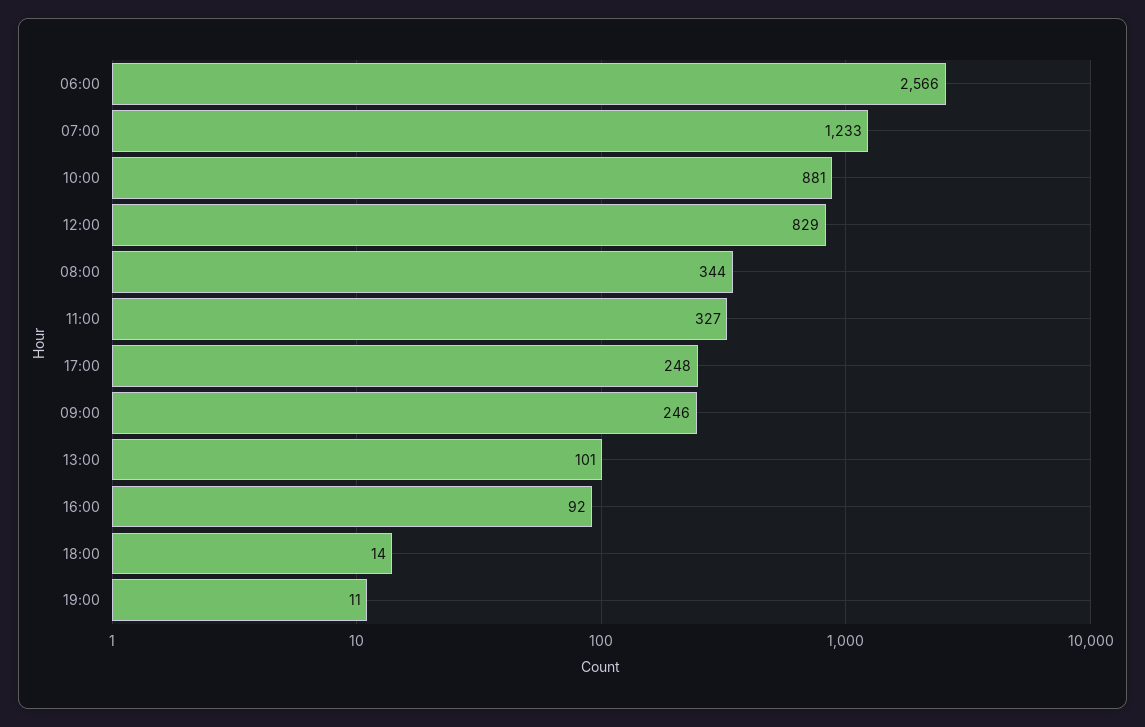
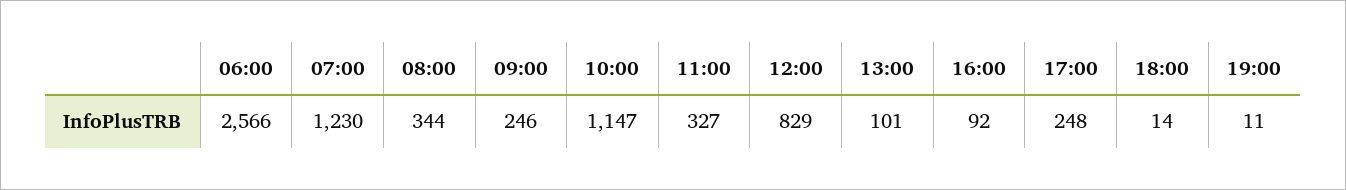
  {
    "06:00": 2566,
-   "07:00": 1233,
+   "07:00": 1230,
-   "10:00": 881,
+   "10:00": 1147,
    "12:00": 829,
    "08:00": 344,
    "11:00": 327,
    "17:00": 248,
    "09:00": 246,
    "13:00": 101,
    "16:00": 92,
    "18:00": 14,
    "19:00": 11
  }

